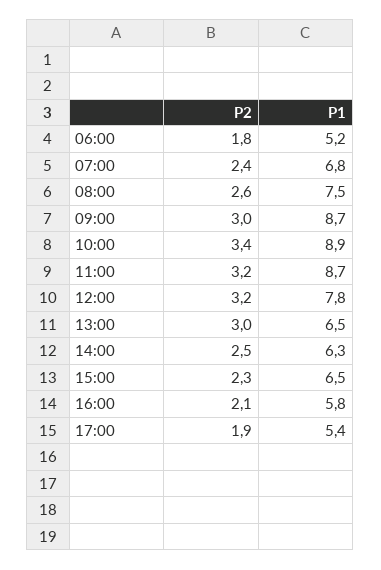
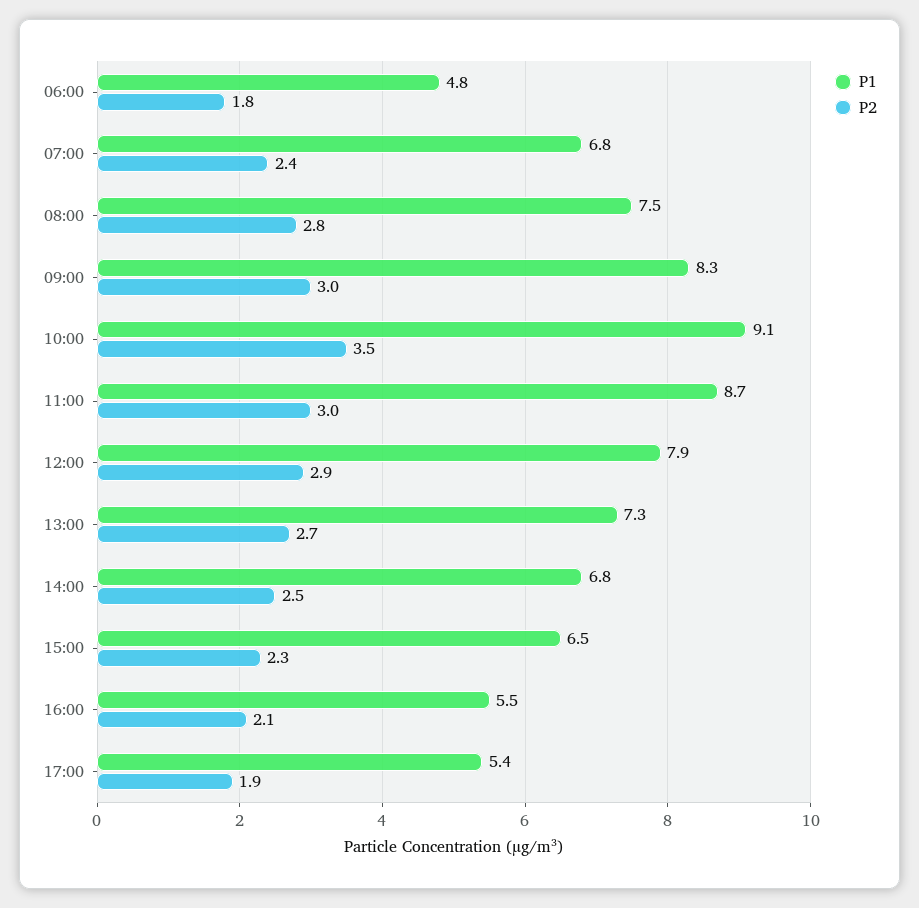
  {
    "P2": {
      "06:00": 1.8,
      "07:00": 2.4,
-     "08:00": 2.6,
+     "08:00": 2.8,
      "09:00": 3,
-     "10:00": 3.4,
+     "10:00": 3.5,
-     "11:00": 3.2,
+     "11:00": 3,
-     "12:00": 3.2,
+     "12:00": 2.9,
-     "13:00": 3,
+     "13:00": 2.7,
      "14:00": 2.5,
      "15:00": 2.3,
      "16:00": 2.1,
      "17:00": 1.9
    },
    "P1": {
-     "06:00": 5.2,
+     "06:00": 4.8,
      "07:00": 6.8,
      "08:00": 7.5,
-     "09:00": 8.7,
+     "09:00": 8.3,
-     "10:00": 8.9,
+     "10:00": 9.1,
      "11:00": 8.7,
-     "12:00": 7.8,
+     "12:00": 7.9,
-     "13:00": 6.5,
+     "13:00": 7.3,
-     "14:00": 6.3,
+     "14:00": 6.8,
      "15:00": 6.5,
-     "16:00": 5.8,
+     "16:00": 5.5,
      "17:00": 5.4
    }
  }

